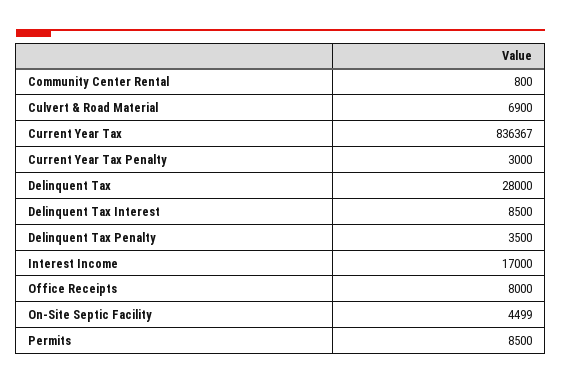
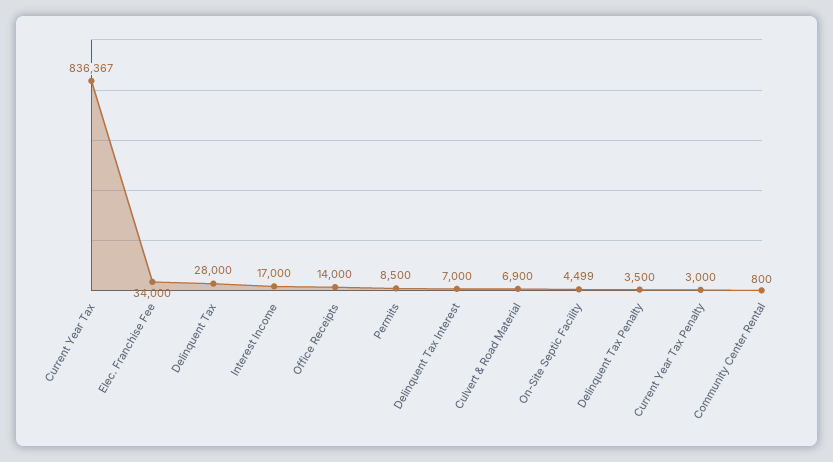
  {
    "Community Center Rental": 800,
    "Culvert & Road Material": 6900,
    "Current Year Tax": 836367,
    "Current Year Tax Penalty": 3000,
    "Delinquent Tax": 28000,
-   "Delinquent Tax Interest": 8500,
+   "Delinquent Tax Interest": 7000,
    "Delinquent Tax Penalty": 3500,
    "Interest Income": 17000,
-   "Office Receipts": 8000,
+   "Office Receipts": 14000,
    "On-Site Septic Facility": 4499,
-   "Permits": 8500
+   "Permits": 8500,
+   "Elec. Franchise Fee": 34000
  }

